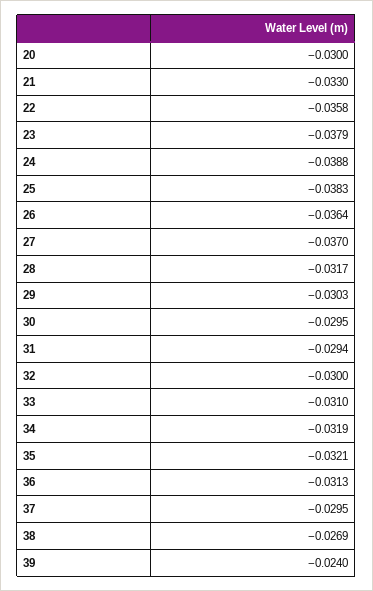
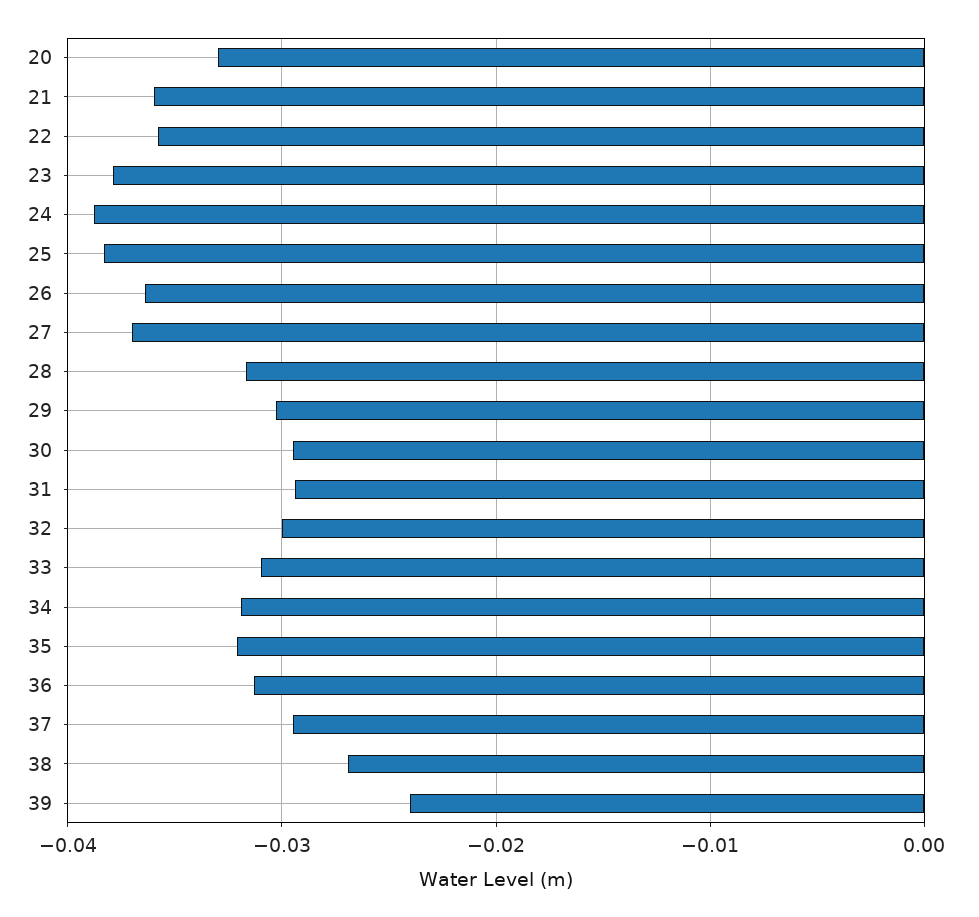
  {
-   "20": -0.03,
+   "20": -0.033,
-   "21": -0.033,
+   "21": -0.036,
    "22": -0.0358,
    "23": -0.0379,
    "24": -0.0388,
    "25": -0.0383,
    "26": -0.0364,
    "27": -0.037,
    "28": -0.0317,
    "29": -0.0303,
    "30": -0.0295,
    "31": -0.0294,
    "32": -0.03,
    "33": -0.031,
    "34": -0.0319,
    "35": -0.0321,
    "36": -0.0313,
    "37": -0.0295,
    "38": -0.0269,
    "39": -0.024
  }

